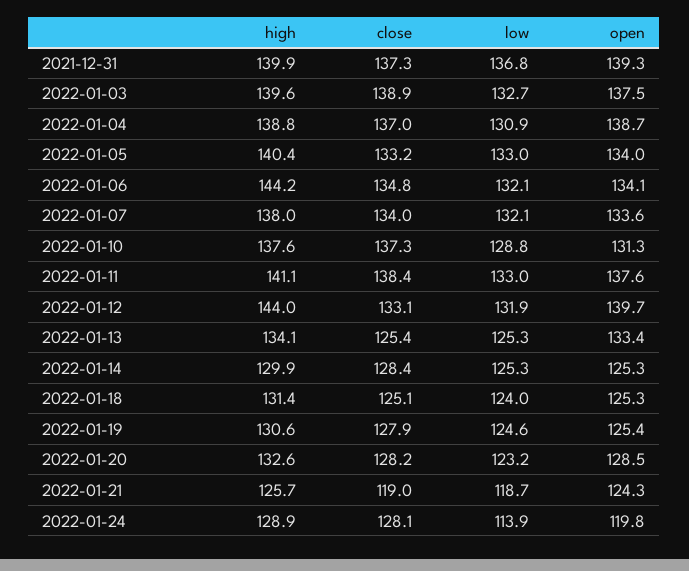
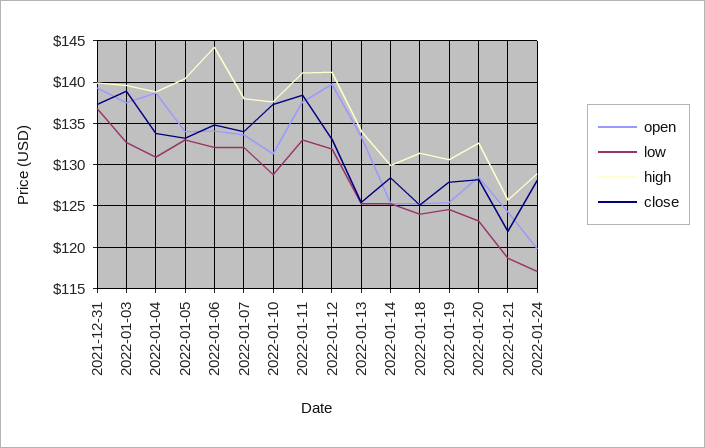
  {
    "high": {
      "2021-12-31": 139.9,
      "2022-01-03": 139.6,
      "2022-01-04": 138.8,
      "2022-01-05": 140.4,
      "2022-01-06": 144.2,
      "2022-01-07": 138,
      "2022-01-10": 137.6,
      "2022-01-11": 141.1,
-     "2022-01-12": 144,
+     "2022-01-12": 141,
      "2022-01-13": 134.1,
      "2022-01-14": 129.9,
      "2022-01-18": 131.4,
      "2022-01-19": 130.6,
      "2022-01-20": 132.6,
      "2022-01-21": 125.7,
      "2022-01-24": 128.9
    },
    "close": {
      "2021-12-31": 137.3,
      "2022-01-03": 138.9,
-     "2022-01-04": 137,
+     "2022-01-04": 134,
      "2022-01-05": 133.2,
      "2022-01-06": 134.8,
      "2022-01-07": 134,
      "2022-01-10": 137.3,
      "2022-01-11": 138.4,
      "2022-01-12": 133.1,
      "2022-01-13": 125.4,
      "2022-01-14": 128.4,
      "2022-01-18": 125.1,
      "2022-01-19": 127.9,
      "2022-01-20": 128.2,
-     "2022-01-21": 119,
+     "2022-01-21": 122,
      "2022-01-24": 128.1
    },
    "low": {
      "2021-12-31": 136.8,
      "2022-01-03": 132.7,
      "2022-01-04": 130.9,
      "2022-01-05": 133,
      "2022-01-06": 132.1,
      "2022-01-07": 132.1,
      "2022-01-10": 128.8,
      "2022-01-11": 133,
      "2022-01-12": 131.9,
      "2022-01-13": 125.3,
      "2022-01-14": 125.3,
      "2022-01-18": 124,
      "2022-01-19": 124.6,
      "2022-01-20": 123.2,
      "2022-01-21": 118.7,
-     "2022-01-24": 113.9
+     "2022-01-24": 117
    },
    "open": {
      "2021-12-31": 139.3,
      "2022-01-03": 137.5,
      "2022-01-04": 138.7,
      "2022-01-05": 134,
      "2022-01-06": 134.1,
      "2022-01-07": 133.6,
      "2022-01-10": 131.3,
      "2022-01-11": 137.6,
      "2022-01-12": 139.7,
      "2022-01-13": 133.4,
      "2022-01-14": 125.3,
      "2022-01-18": 125.3,
      "2022-01-19": 125.4,
      "2022-01-20": 128.5,
      "2022-01-21": 124.3,
      "2022-01-24": 119.8
    }
  }

